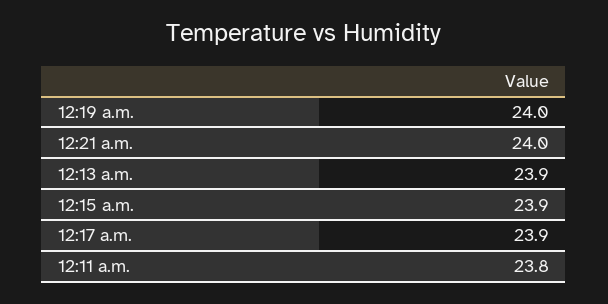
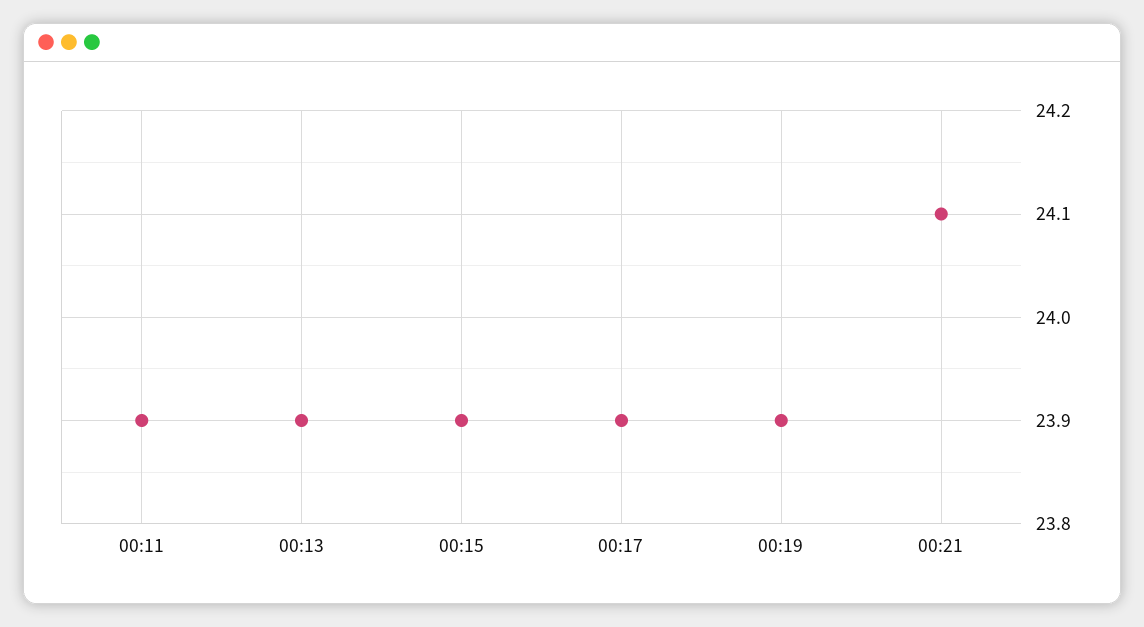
  {
-   "12:19 a.m.": 24,
+   "12:19 a.m.": 23.9,
-   "12:21 a.m.": 24,
+   "12:21 a.m.": 24.1,
    "12:13 a.m.": 23.9,
    "12:15 a.m.": 23.9,
    "12:17 a.m.": 23.9,
-   "12:11 a.m.": 23.8
+   "12:11 a.m.": 23.9
  }

